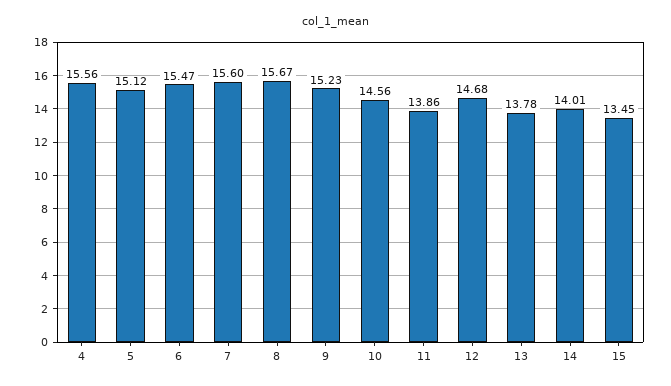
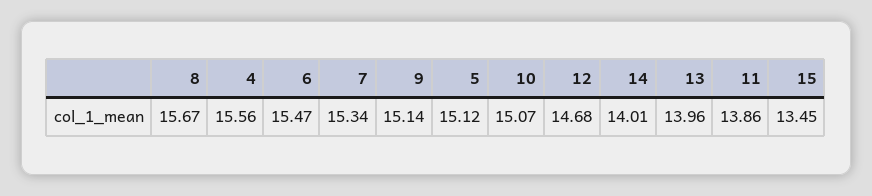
  {
    "4": 15.56,
    "5": 15.12,
    "6": 15.47,
-   "7": 15.6,
+   "7": 15.34,
    "8": 15.67,
-   "9": 15.23,
+   "9": 15.14,
-   "10": 14.56,
+   "10": 15.07,
    "11": 13.86,
    "12": 14.68,
-   "13": 13.78,
+   "13": 13.96,
    "14": 14.01,
    "15": 13.45
  }

